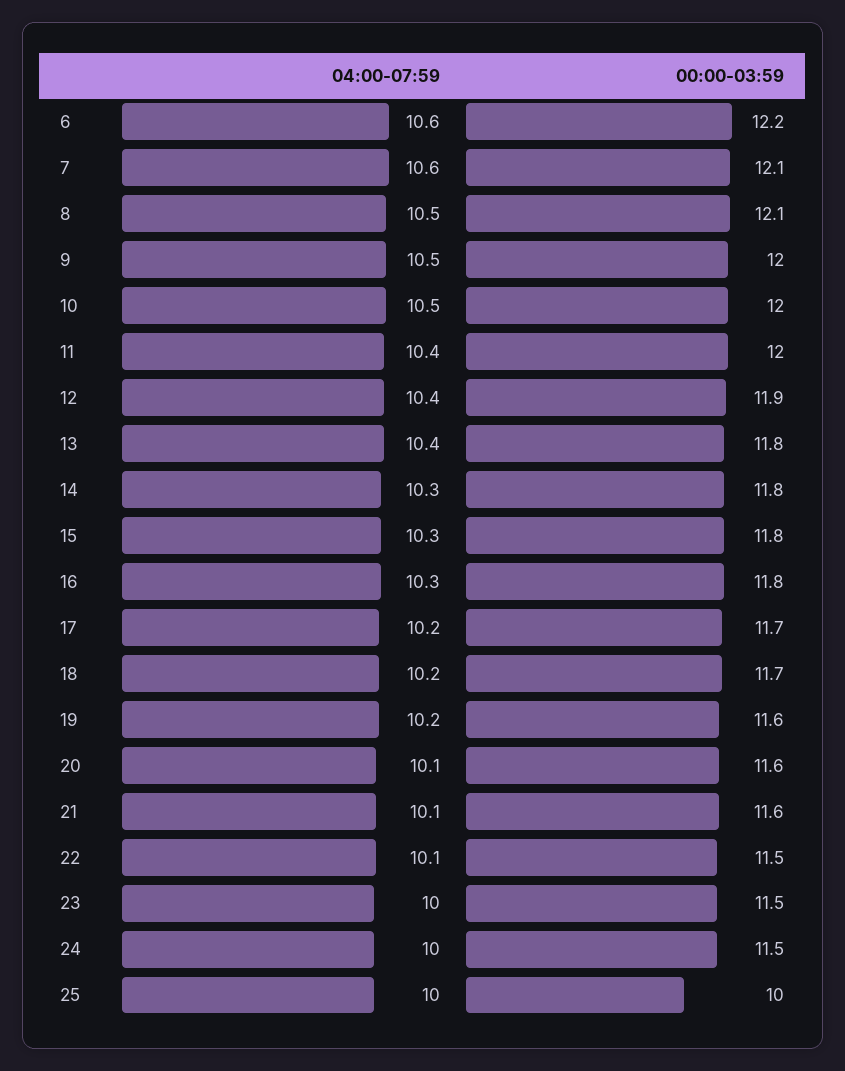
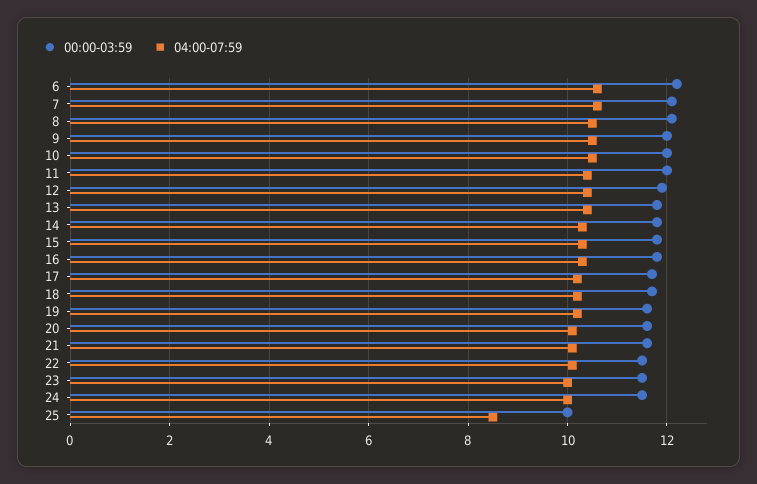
  {
    "04:00-07:59": {
      "6": 10.6,
      "7": 10.6,
      "8": 10.5,
      "9": 10.5,
      "10": 10.5,
      "11": 10.4,
      "12": 10.4,
      "13": 10.4,
      "14": 10.3,
      "15": 10.3,
      "16": 10.3,
      "17": 10.2,
      "18": 10.2,
      "19": 10.2,
      "20": 10.1,
      "21": 10.1,
      "22": 10.1,
      "23": 10,
      "24": 10,
-     "25": 10
+     "25": 8.5
    },
    "00:00-03:59": {
      "6": 12.2,
      "7": 12.1,
      "8": 12.1,
      "9": 12,
      "10": 12,
      "11": 12,
      "12": 11.9,
      "13": 11.8,
      "14": 11.8,
      "15": 11.8,
      "16": 11.8,
      "17": 11.7,
      "18": 11.7,
      "19": 11.6,
      "20": 11.6,
      "21": 11.6,
      "22": 11.5,
      "23": 11.5,
      "24": 11.5,
      "25": 10
    }
  }

